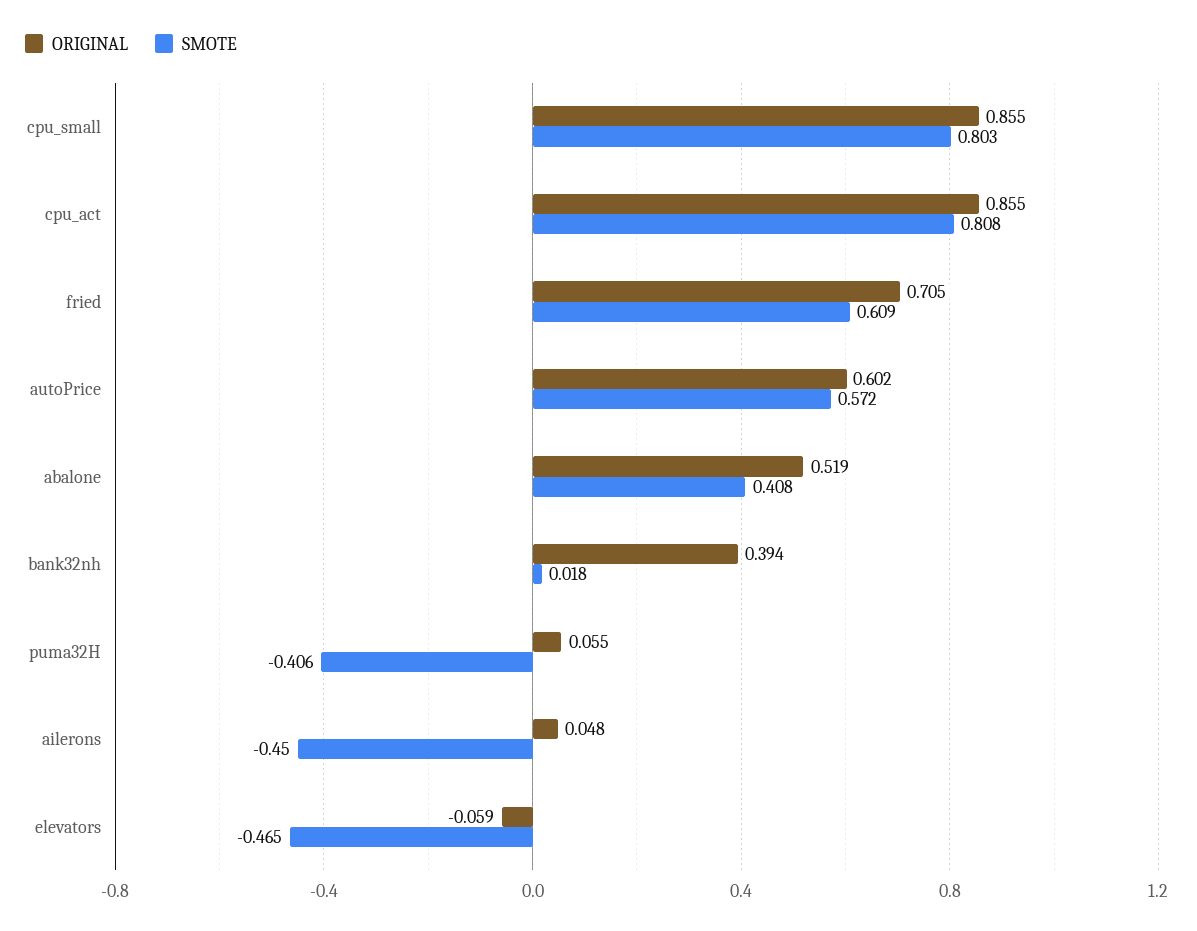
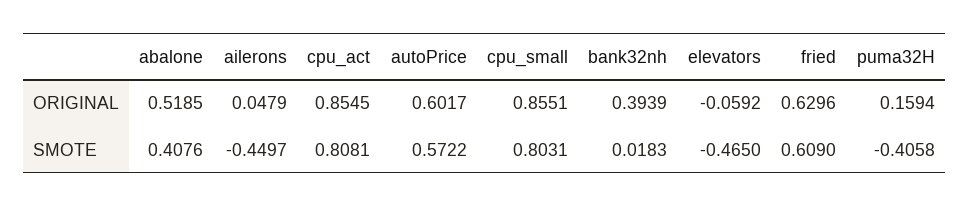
  {
    "ORIGINAL": {
      "cpu_small": 0.8551,
      "cpu_act": 0.8545,
-     "fried": 0.705,
+     "fried": 0.6296,
      "autoPrice": 0.6017,
      "abalone": 0.5185,
      "bank32nh": 0.3939,
-     "puma32H": 0.055,
+     "puma32H": 0.1594,
      "ailerons": 0.0479,
      "elevators": -0.0592
    },
    "SMOTE": {
      "cpu_small": 0.8031,
      "cpu_act": 0.8081,
      "fried": 0.609,
      "autoPrice": 0.5722,
      "abalone": 0.4076,
      "bank32nh": 0.0183,
      "puma32H": -0.4058,
      "ailerons": -0.4497,
      "elevators": -0.465
    }
  }

